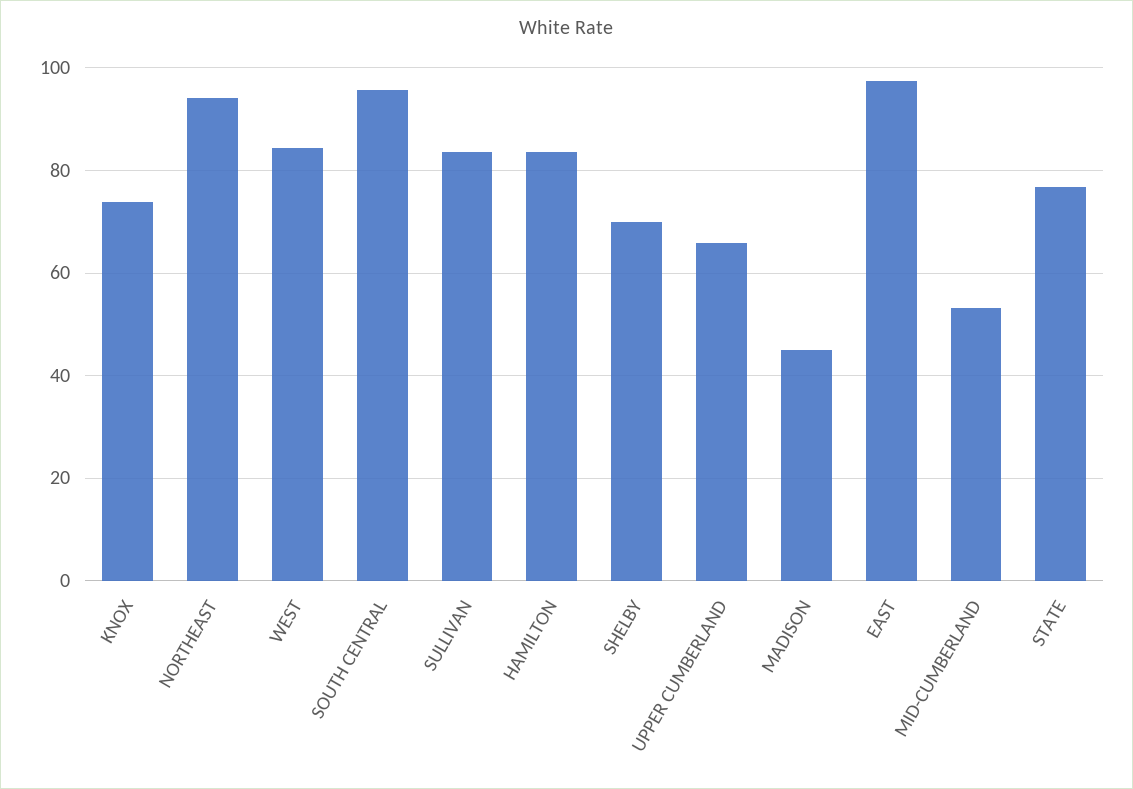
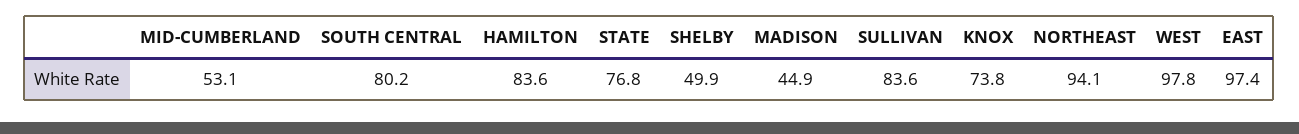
  {
    "KNOX": 73.8,
    "NORTHEAST": 94.1,
-   "WEST": 84,
+   "WEST": 97.8,
-   "SOUTH CENTRAL": 96,
+   "SOUTH CENTRAL": 80.2,
    "SULLIVAN": 83.6,
    "HAMILTON": 83.6,
-   "SHELBY": 70,
+   "SHELBY": 49.9,
-   "UPPER CUMBERLAND": 66,
    "MADISON": 44.9,
    "EAST": 97.4,
    "MID-CUMBERLAND": 53.1,
    "STATE": 76.8
  }

